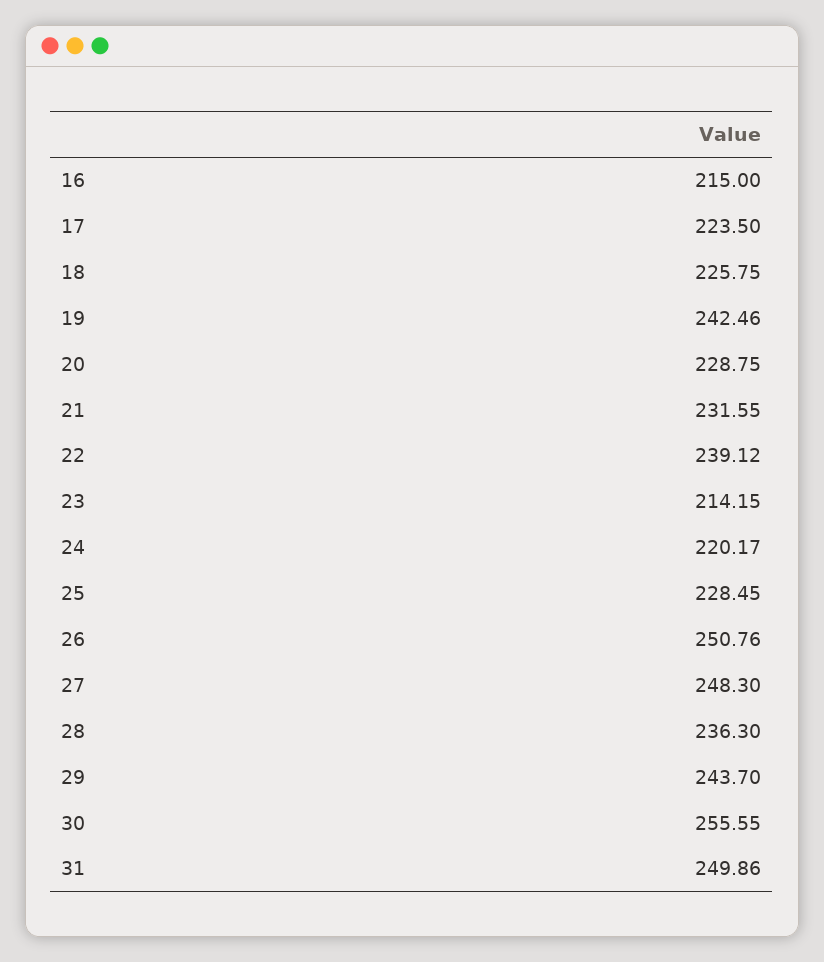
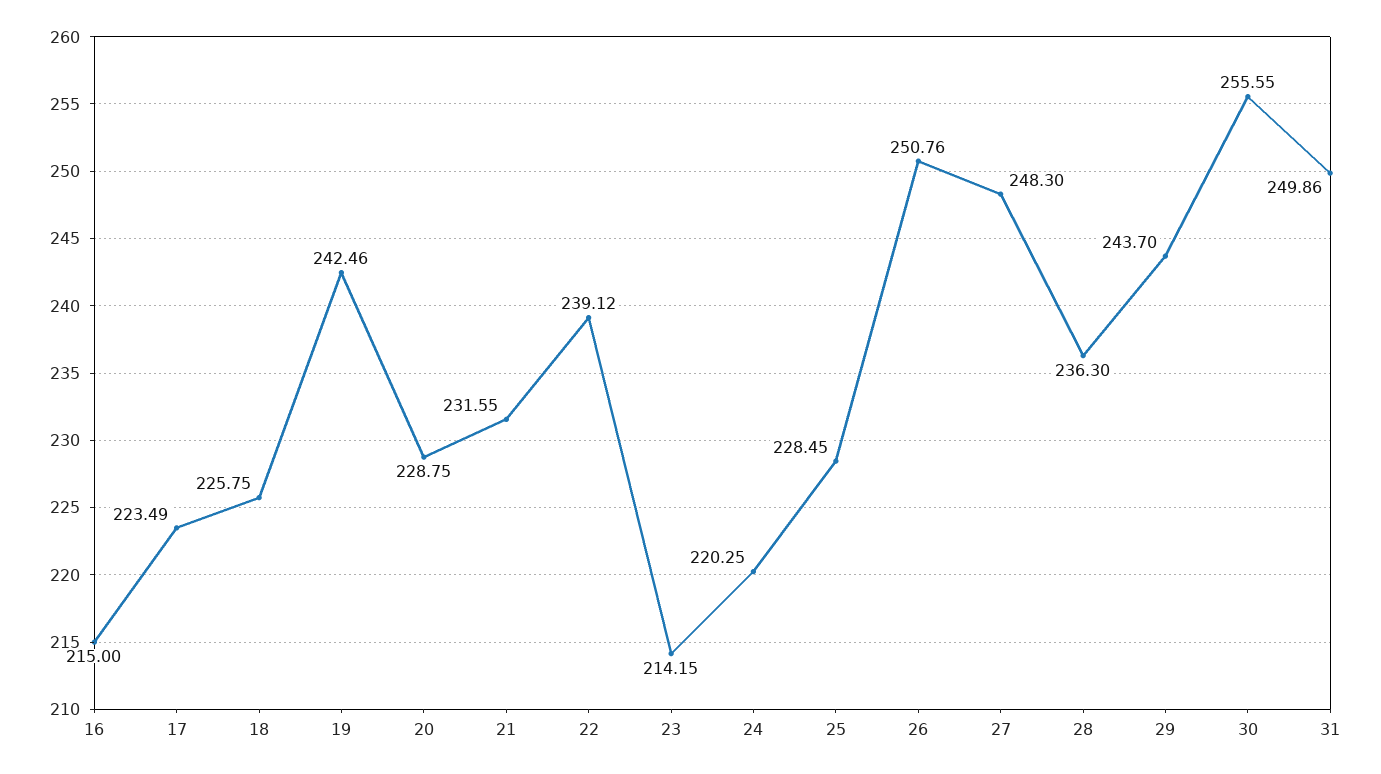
  {
    "16": 215,
-   "17": 223.5,
+   "17": 223.49,
    "18": 225.75,
    "19": 242.46,
    "20": 228.75,
    "21": 231.55,
    "22": 239.12,
    "23": 214.15,
-   "24": 220.17,
+   "24": 220.25,
    "25": 228.45,
    "26": 250.76,
    "27": 248.3,
    "28": 236.3,
    "29": 243.7,
    "30": 255.55,
    "31": 249.86
  }

